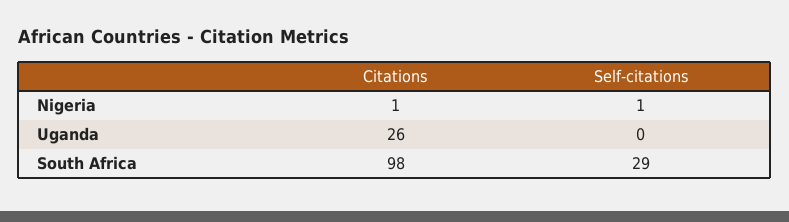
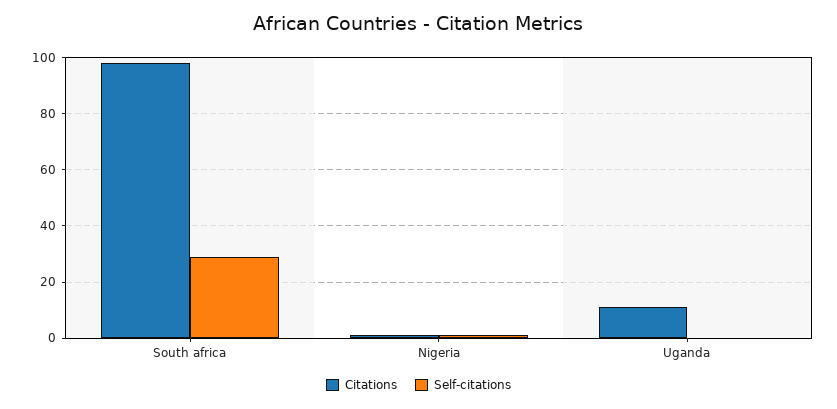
  {
    "Citations": {
      "Nigeria": 1,
-     "Uganda": 26,
+     "Uganda": 10,
      "South Africa": 98
    },
    "Self-citations": {
      "Nigeria": 1,
      "Uganda": 0,
      "South Africa": 29
    }
  }

